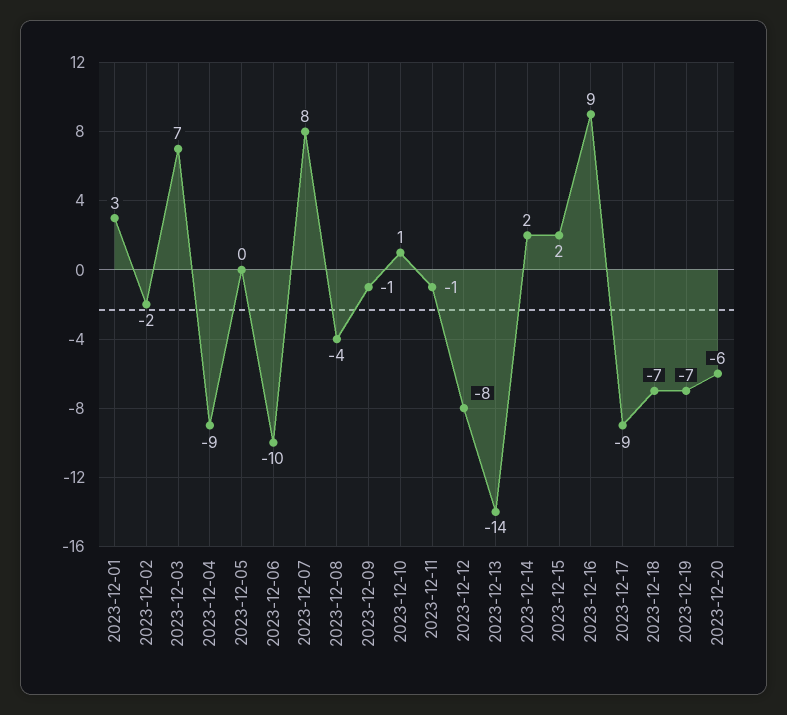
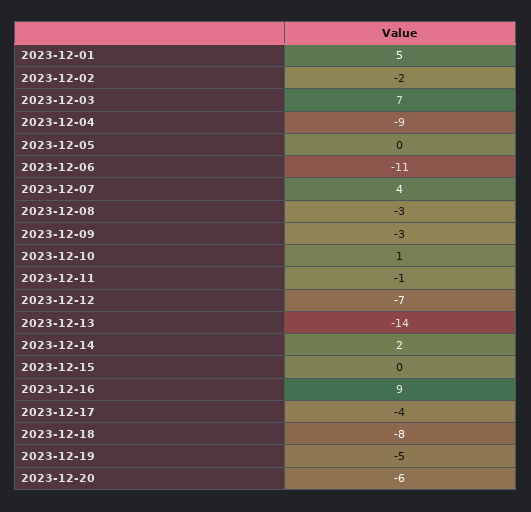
  {
-   "2023-12-01": 3,
+   "2023-12-01": 5,
    "2023-12-02": -2,
    "2023-12-03": 7,
    "2023-12-04": -9,
    "2023-12-05": 0,
-   "2023-12-06": -10,
+   "2023-12-06": -11,
-   "2023-12-07": 8,
+   "2023-12-07": 4,
-   "2023-12-08": -4,
+   "2023-12-08": -3,
-   "2023-12-09": -1,
+   "2023-12-09": -3,
    "2023-12-10": 1,
    "2023-12-11": -1,
-   "2023-12-12": -8,
+   "2023-12-12": -7,
    "2023-12-13": -14,
    "2023-12-14": 2,
-   "2023-12-15": 2,
+   "2023-12-15": 0,
    "2023-12-16": 9,
-   "2023-12-17": -9,
+   "2023-12-17": -4,
-   "2023-12-18": -7,
+   "2023-12-18": -8,
-   "2023-12-19": -7,
+   "2023-12-19": -5,
    "2023-12-20": -6
  }

